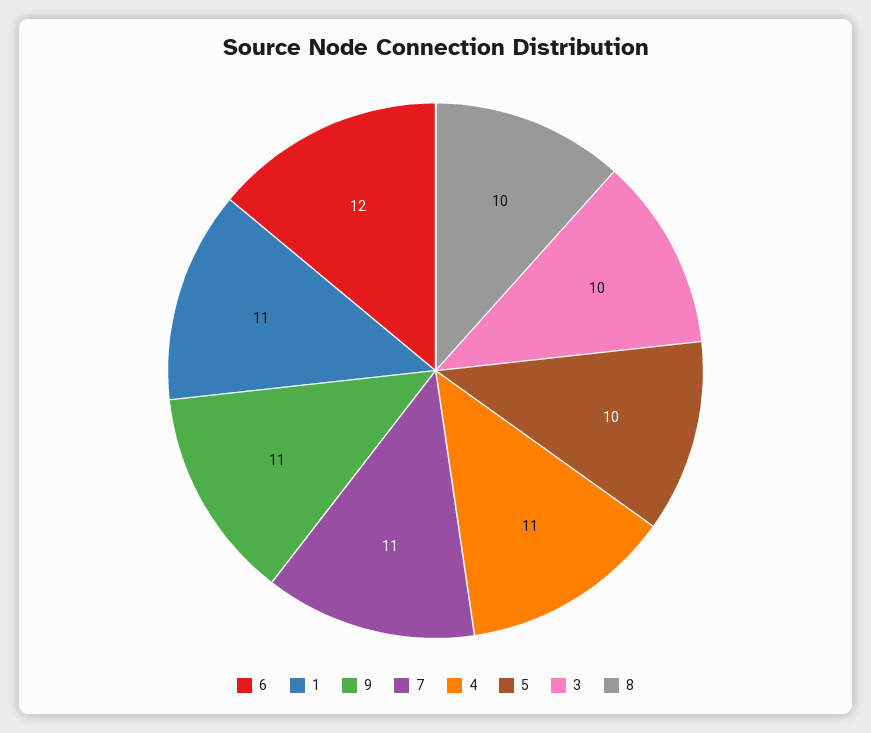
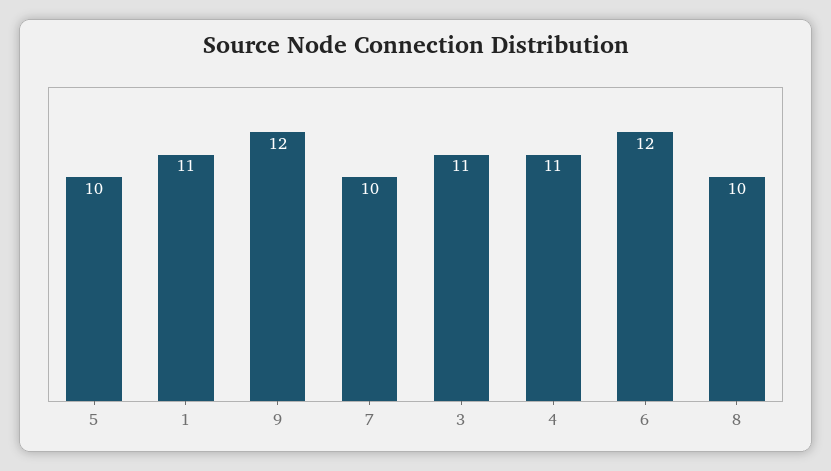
  {
    "6": 12,
    "1": 11,
-   "9": 11,
+   "9": 12,
-   "7": 11,
+   "7": 10,
    "4": 11,
    "5": 10,
-   "3": 10,
+   "3": 11,
    "8": 10
  }

